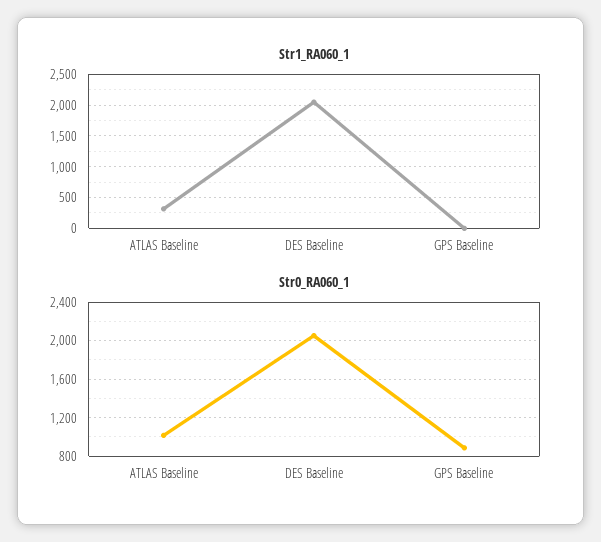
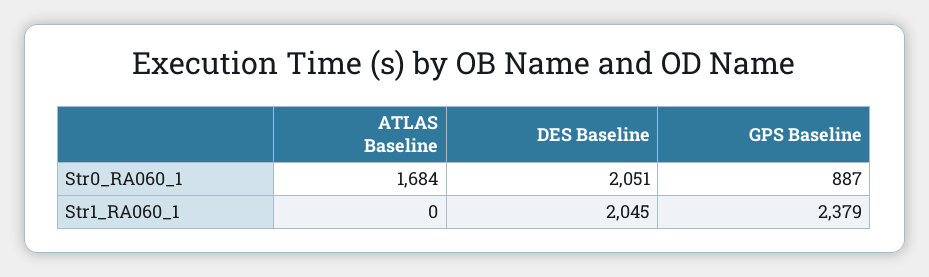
  {
    "Str1_RA060_1": {
-     "ATLAS Baseline": 300,
+     "ATLAS Baseline": 0,
      "DES Baseline": 2045,
-     "GPS Baseline": 0
+     "GPS Baseline": 2379
    },
    "Str0_RA060_1": {
-     "ATLAS Baseline": 1000,
+     "ATLAS Baseline": 1684,
      "DES Baseline": 2051,
      "GPS Baseline": 887
    }
  }

